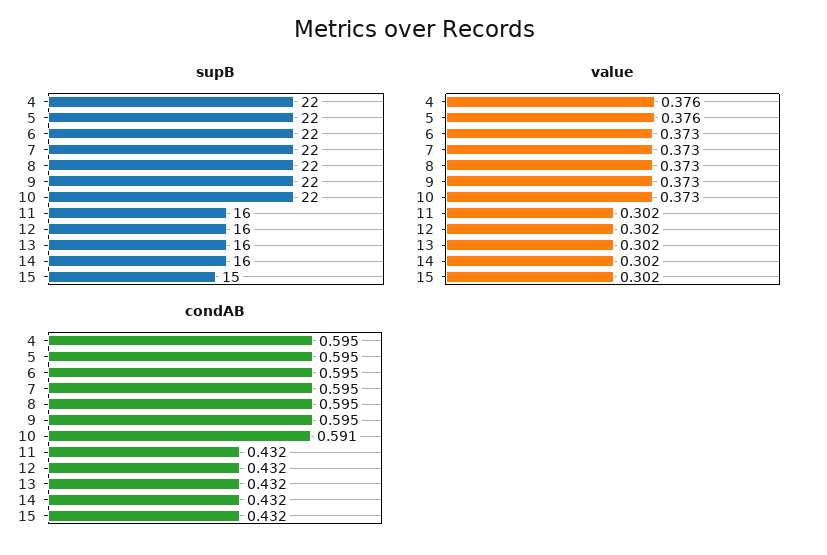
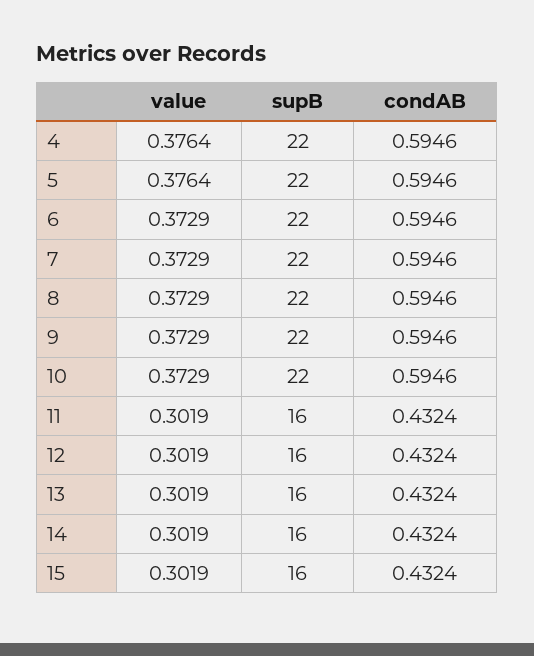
  {
    "supB": {
      "4": 22,
      "5": 22,
      "6": 22,
      "7": 22,
      "8": 22,
      "9": 22,
      "10": 22,
      "11": 16,
      "12": 16,
      "13": 16,
      "14": 16,
-     "15": 15
+     "15": 16
    },
    "value": {
      "4": 0.3764,
      "5": 0.3764,
      "6": 0.3729,
      "7": 0.3729,
      "8": 0.3729,
      "9": 0.3729,
      "10": 0.3729,
      "11": 0.3019,
      "12": 0.3019,
      "13": 0.3019,
      "14": 0.3019,
      "15": 0.3019
    },
    "condAB": {
      "4": 0.5946,
      "5": 0.5946,
      "6": 0.5946,
      "7": 0.5946,
      "8": 0.5946,
      "9": 0.5946,
-     "10": 0.591,
+     "10": 0.5946,
      "11": 0.4324,
      "12": 0.4324,
      "13": 0.4324,
      "14": 0.4324,
      "15": 0.4324
    }
  }

